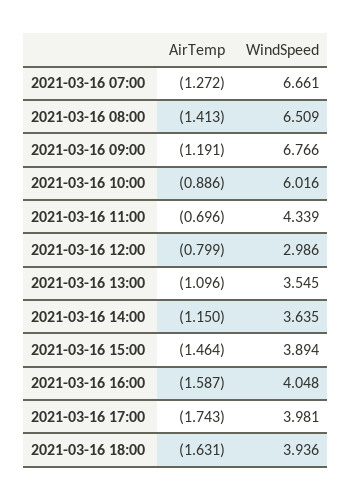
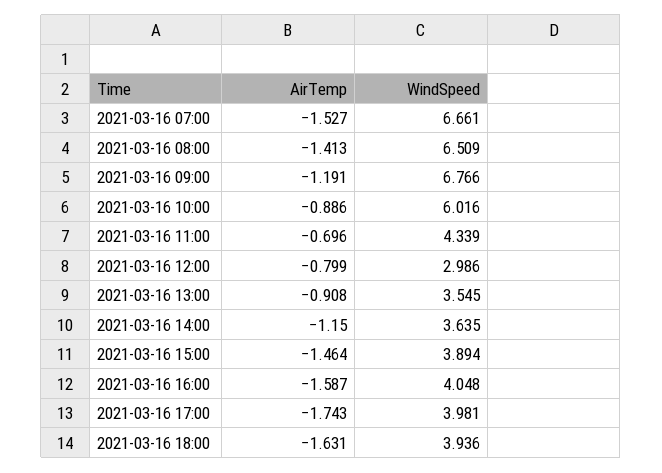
  {
    "AirTemp": {
-     "2021-03-16 07:00": -1.272,
+     "2021-03-16 07:00": -1.527,
      "2021-03-16 08:00": -1.413,
      "2021-03-16 09:00": -1.191,
      "2021-03-16 10:00": -0.886,
      "2021-03-16 11:00": -0.696,
      "2021-03-16 12:00": -0.799,
-     "2021-03-16 13:00": -1.096,
+     "2021-03-16 13:00": -0.908,
      "2021-03-16 14:00": -1.15,
      "2021-03-16 15:00": -1.464,
      "2021-03-16 16:00": -1.587,
      "2021-03-16 17:00": -1.743,
      "2021-03-16 18:00": -1.631
    },
    "WindSpeed": {
      "2021-03-16 07:00": 6.661,
      "2021-03-16 08:00": 6.509,
      "2021-03-16 09:00": 6.766,
      "2021-03-16 10:00": 6.016,
      "2021-03-16 11:00": 4.339,
      "2021-03-16 12:00": 2.986,
      "2021-03-16 13:00": 3.545,
      "2021-03-16 14:00": 3.635,
      "2021-03-16 15:00": 3.894,
      "2021-03-16 16:00": 4.048,
      "2021-03-16 17:00": 3.981,
      "2021-03-16 18:00": 3.936
    }
  }

